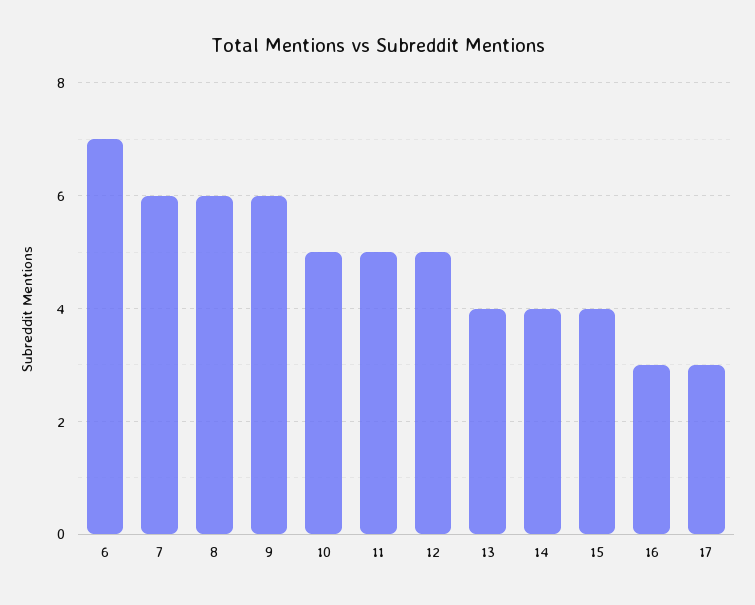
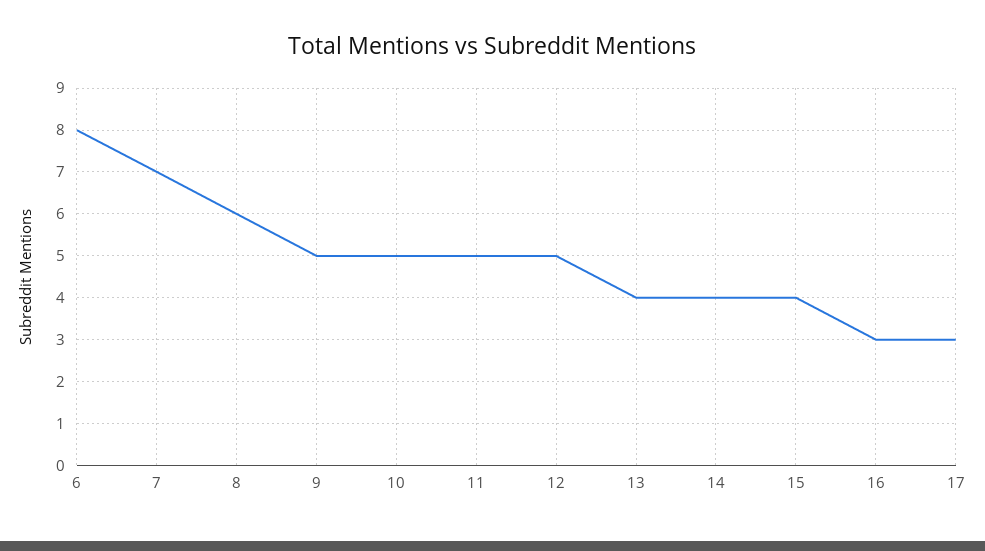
  {
-   "6": 7,
+   "6": 8,
-   "7": 6,
+   "7": 7,
    "8": 6,
-   "9": 6,
+   "9": 5,
    "10": 5,
    "11": 5,
    "12": 5,
    "13": 4,
    "14": 4,
    "15": 4,
    "16": 3,
    "17": 3
  }

